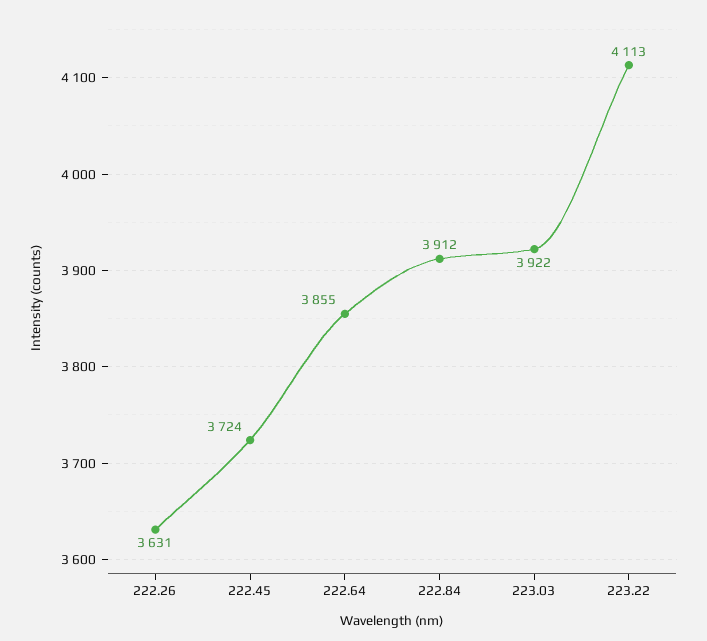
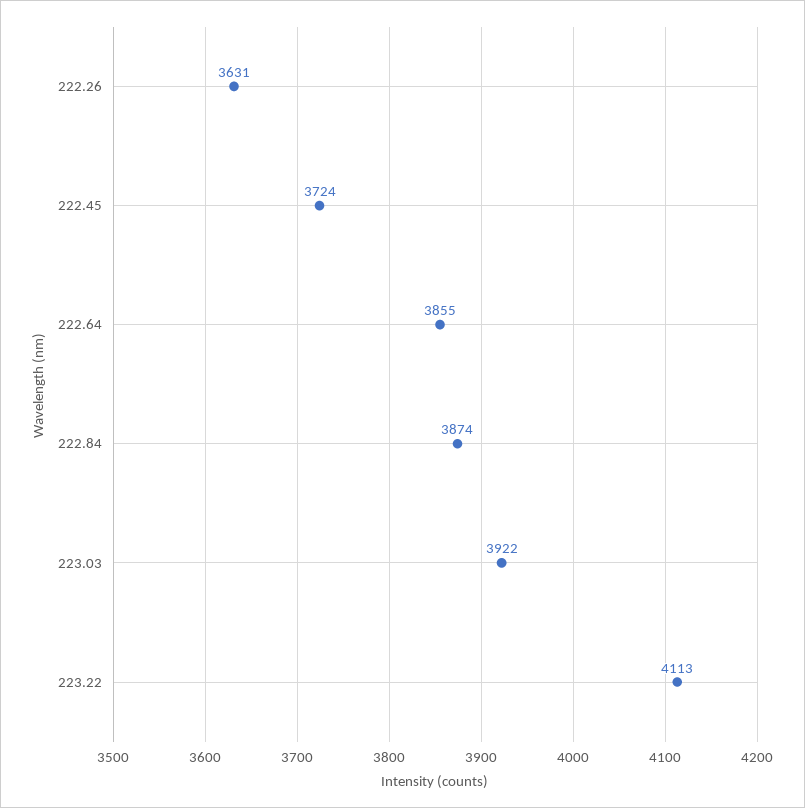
  {
    "222.26": 3631,
    "222.45": 3724,
    "222.64": 3855,
-   "222.84": 3912,
+   "222.84": 3874,
    "223.03": 3922,
    "223.22": 4113
  }

